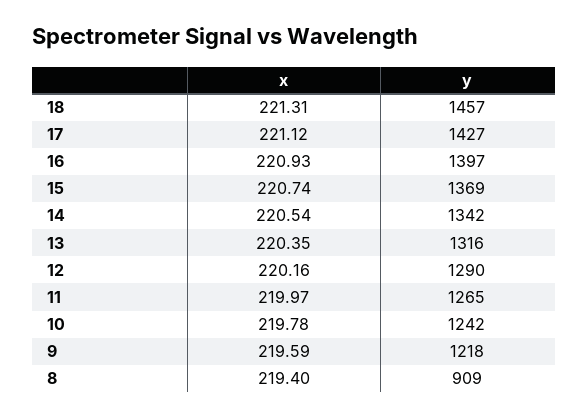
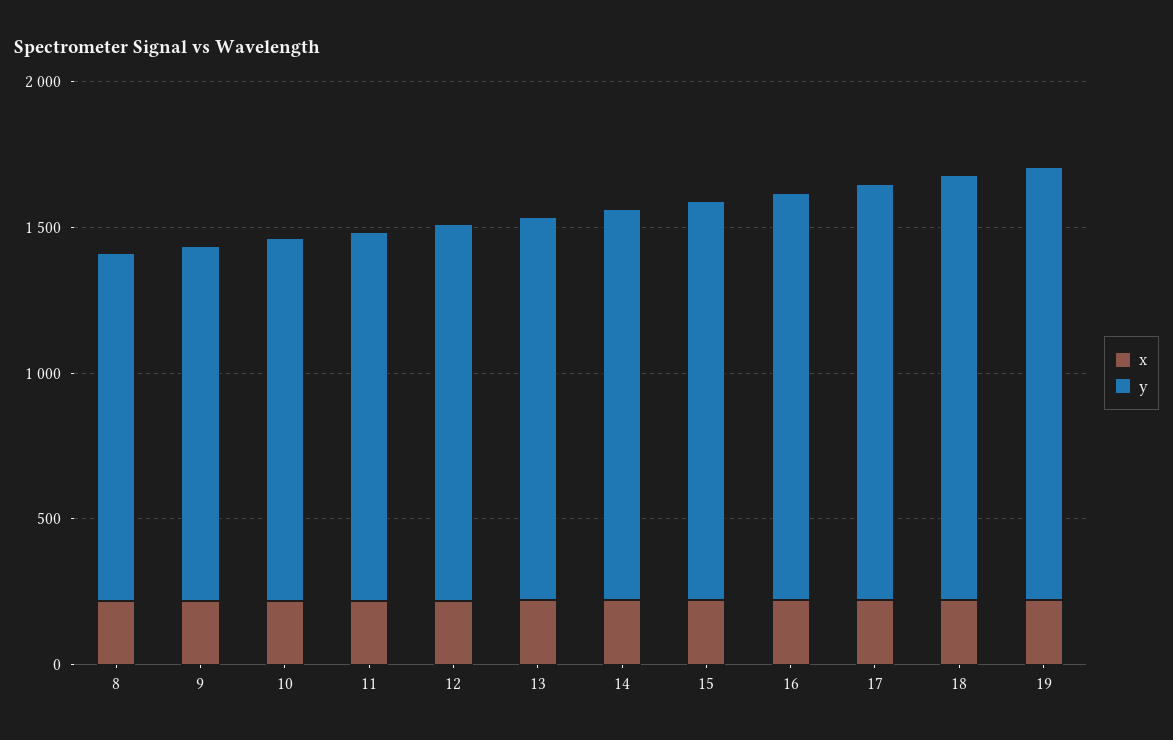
  {
    "x": {
      "18": 221.31,
      "17": 221.12,
      "16": 220.93,
      "15": 220.74,
      "14": 220.54,
      "13": 220.35,
      "12": 220.16,
      "11": 219.97,
      "10": 219.78,
      "9": 219.59,
-     "8": 219.4
+     "8": 219.4,
+     "19": 200
    },
    "y": {
      "18": 1457,
      "17": 1427,
      "16": 1397,
      "15": 1369,
      "14": 1342,
      "13": 1316,
      "12": 1290,
      "11": 1265,
      "10": 1242,
      "9": 1218,
-     "8": 909
+     "8": 1200,
+     "19": 1500
    }
  }

